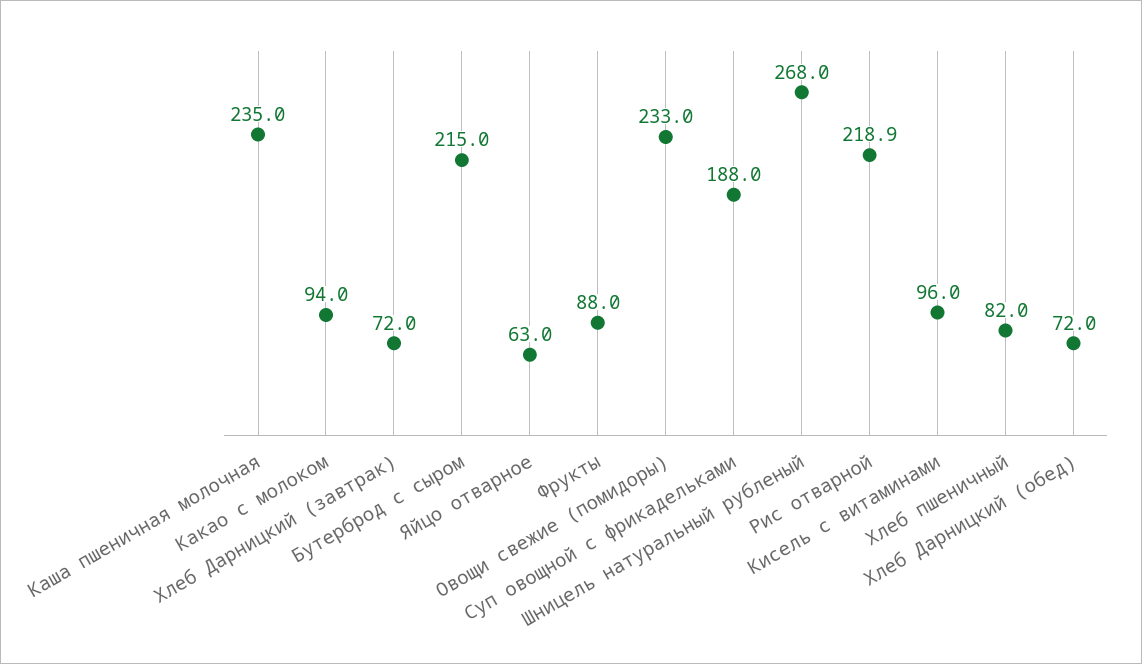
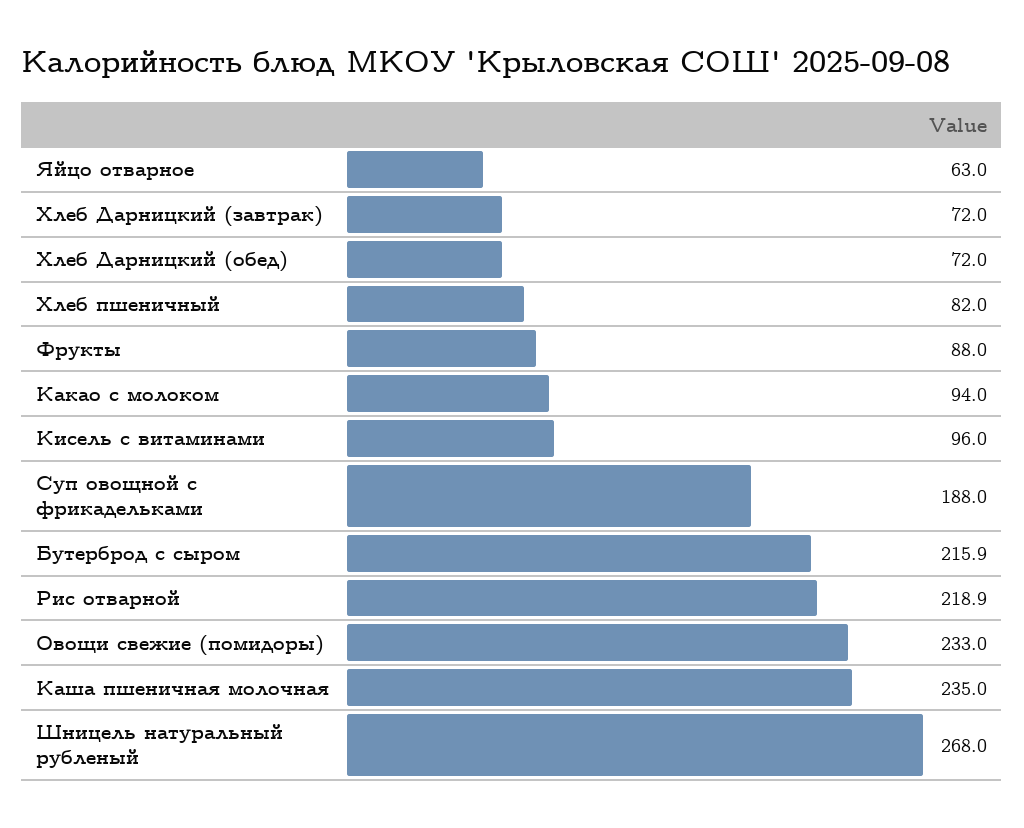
  {
    "Каша пшеничная молочная": 235,
    "Какао с молоком": 94,
    "Хлеб Дарницкий (завтрак)": 72,
-   "Бутерброд с сыром": 215,
+   "Бутерброд с сыром": 215.9,
    "Яйцо отварное": 63,
    "Фрукты": 88,
    "Овощи свежие (помидоры)": 233,
    "Суп овощной с фрикадельками": 188,
    "Шницель натуральный рубленый": 268,
    "Рис отварной": 218.9,
    "Кисель с витаминами": 96,
    "Хлеб пшеничный": 82,
    "Хлеб Дарницкий (обед)": 72
  }

